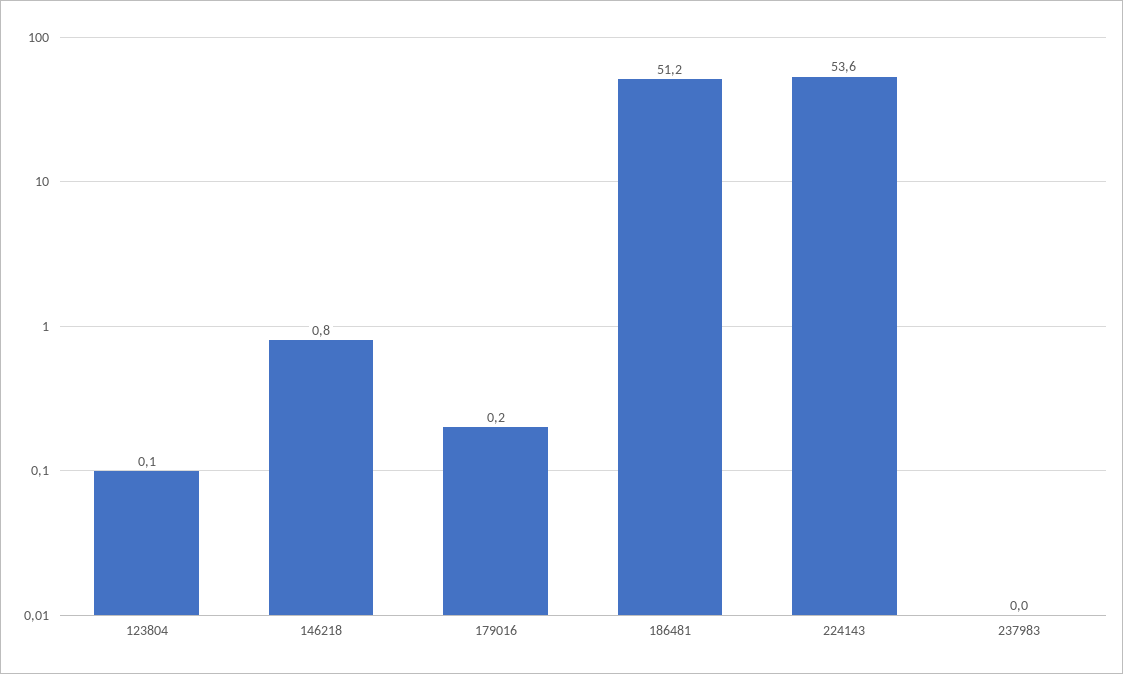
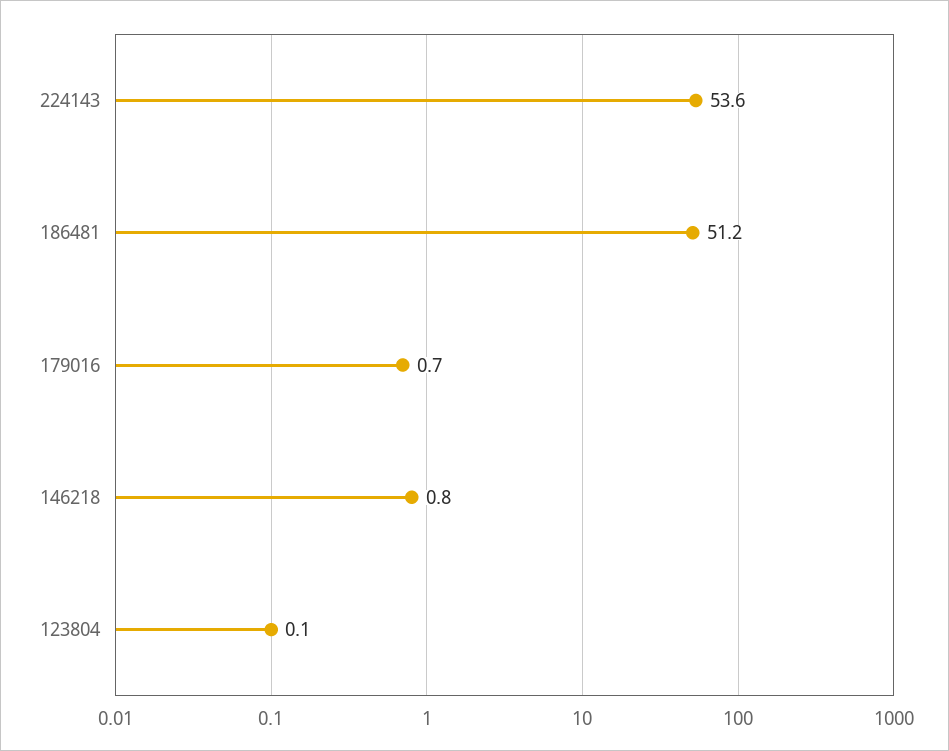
  {
    "123804": 0.1,
    "146218": 0.8,
-   "179016": 0.2,
+   "179016": 0.7,
    "186481": 51.2,
-   "224143": 53.6,
+   "224143": 53.6
-   "237983": 0
  }

